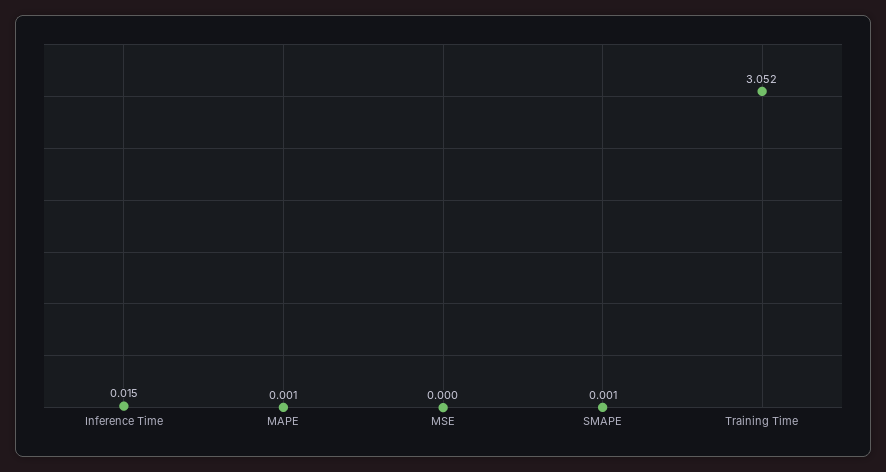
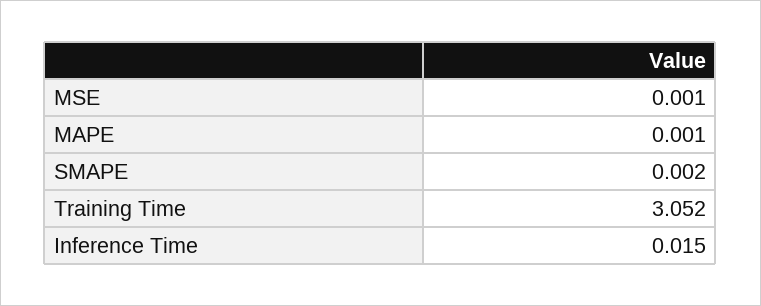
  {
    "Inference Time": 0.015,
    "MAPE": 0.001,
-   "MSE": 0,
+   "MSE": 0.001,
-   "SMAPE": 0.001,
+   "SMAPE": 0.002,
    "Training Time": 3.052
  }

